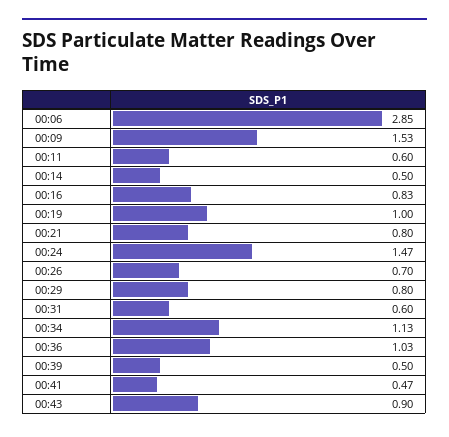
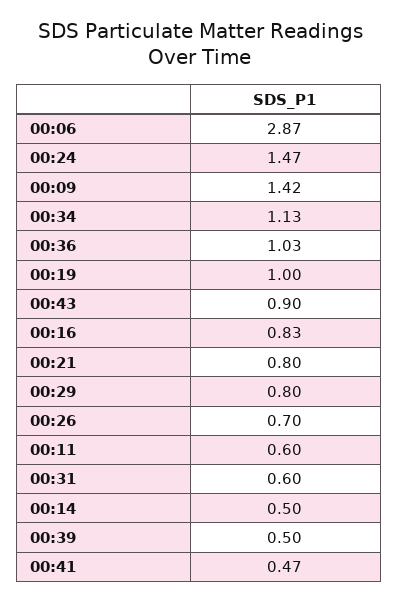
  {
-   "00:06": 2.85,
+   "00:06": 2.87,
-   "00:09": 1.53,
+   "00:09": 1.42,
    "00:11": 0.6,
    "00:14": 0.5,
    "00:16": 0.83,
    "00:19": 1,
    "00:21": 0.8,
    "00:24": 1.47,
    "00:26": 0.7,
    "00:29": 0.8,
    "00:31": 0.6,
    "00:34": 1.13,
    "00:36": 1.03,
    "00:39": 0.5,
    "00:41": 0.47,
    "00:43": 0.9
  }

